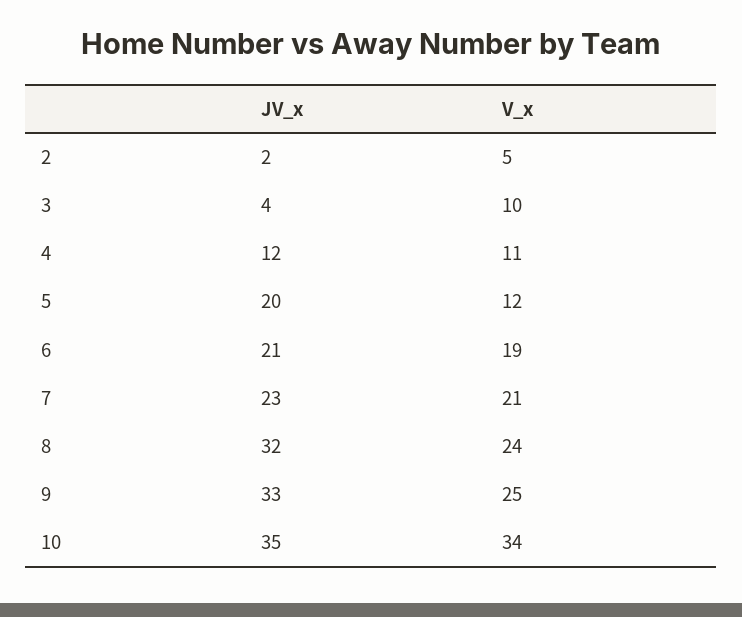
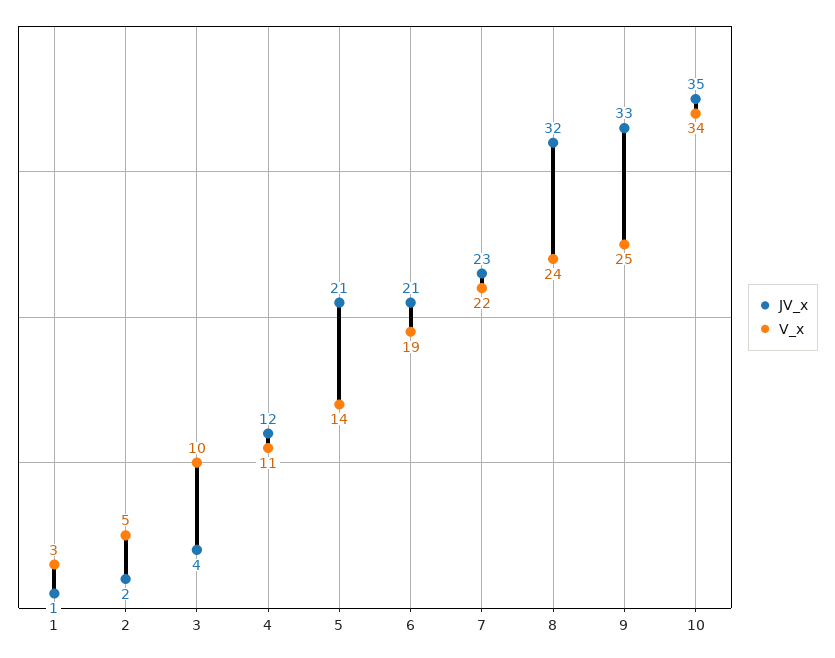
  {
    "JV_x": {
      "2": 2,
      "3": 4,
      "4": 12,
-     "5": 20,
+     "5": 21,
      "6": 21,
      "7": 23,
      "8": 32,
      "9": 33,
-     "10": 35
+     "10": 35,
+     "1": 1
    },
    "V_x": {
      "2": 5,
      "3": 10,
      "4": 11,
-     "5": 12,
+     "5": 14,
      "6": 19,
-     "7": 21,
+     "7": 22,
      "8": 24,
      "9": 25,
-     "10": 34
+     "10": 34,
+     "1": 3
    }
  }

